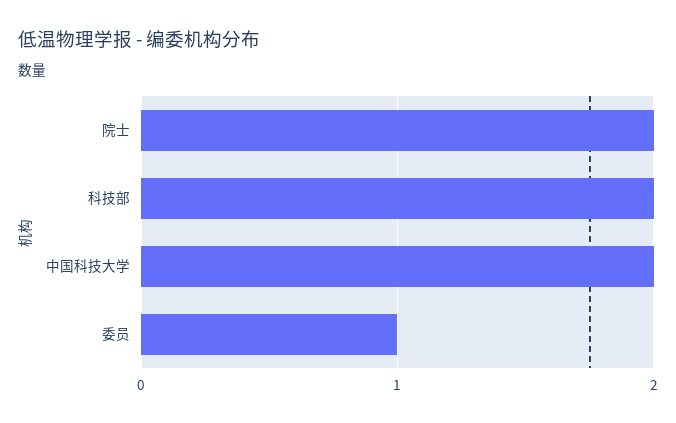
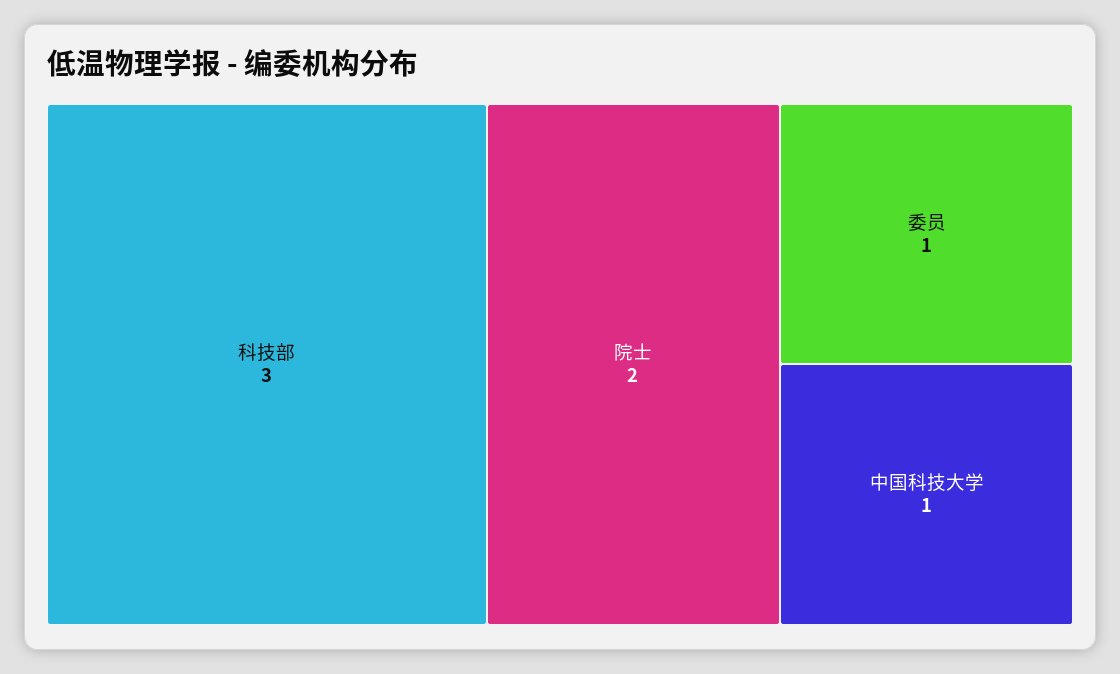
  {
    "院士": 2,
-   "科技部": 2,
+   "科技部": 3,
-   "中国科技大学": 2,
+   "中国科技大学": 1,
    "委员": 1
  }

